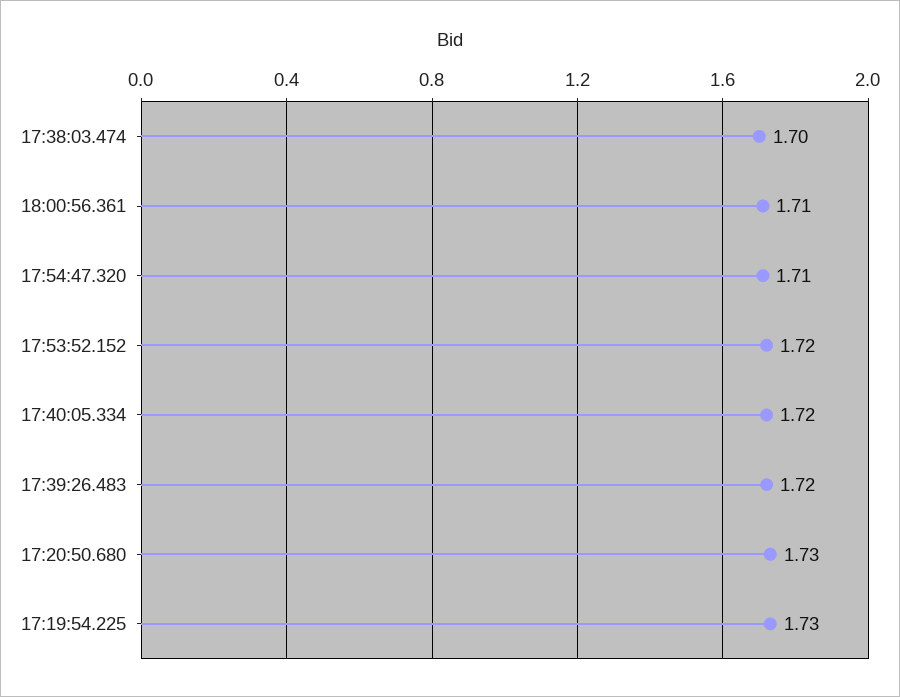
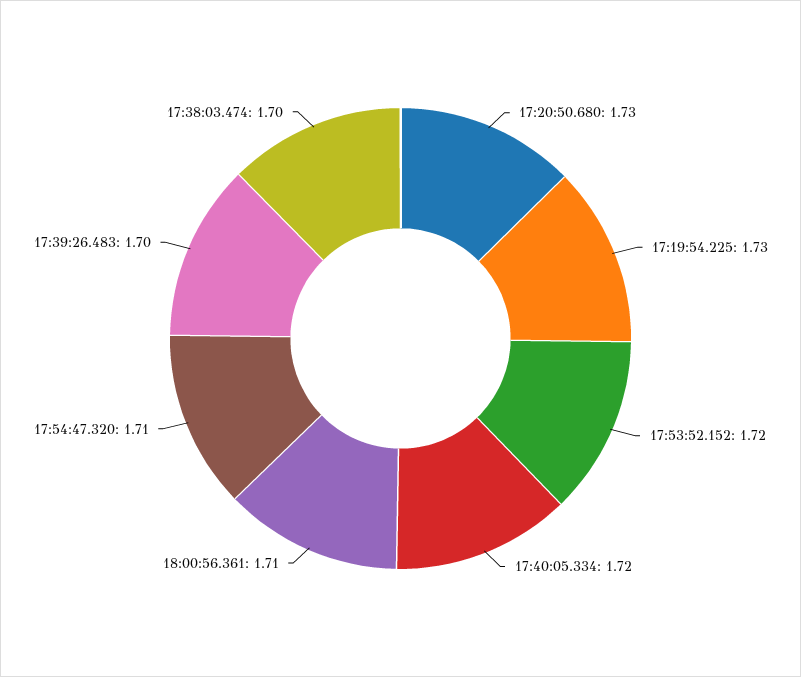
  {
    "17:38:03.474": 1.7,
    "18:00:56.361": 1.71,
    "17:54:47.320": 1.71,
    "17:53:52.152": 1.72,
    "17:40:05.334": 1.72,
-   "17:39:26.483": 1.72,
+   "17:39:26.483": 1.7,
    "17:20:50.680": 1.73,
    "17:19:54.225": 1.73
  }

